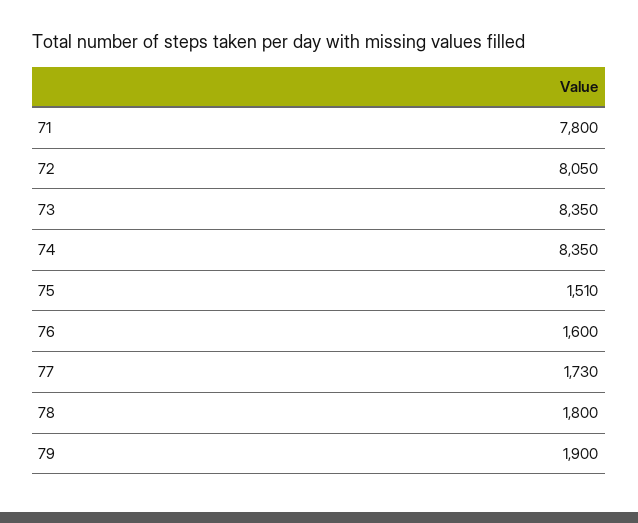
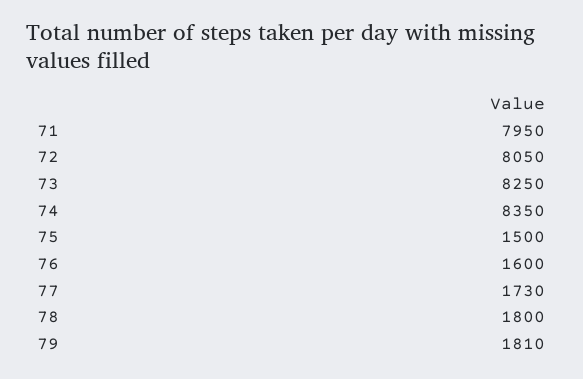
  {
-   "71": 7800,
+   "71": 7950,
    "72": 8050,
-   "73": 8350,
+   "73": 8250,
    "74": 8350,
-   "75": 1510,
+   "75": 1500,
    "76": 1600,
    "77": 1730,
    "78": 1800,
-   "79": 1900
+   "79": 1810
  }

